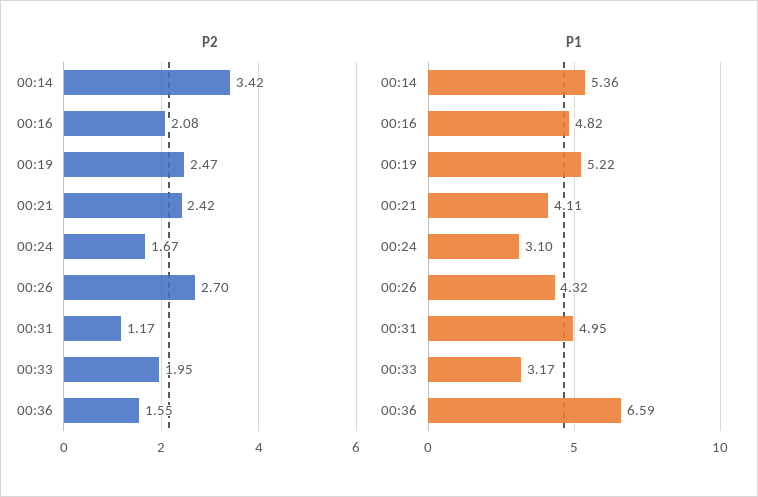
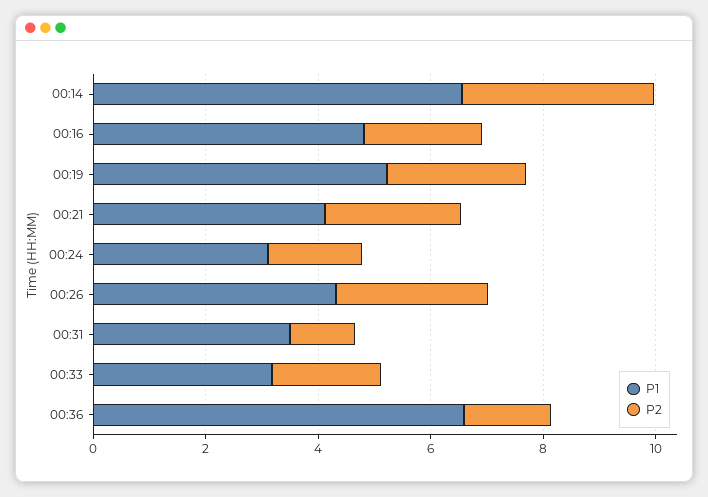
  {
    "P2": {
      "00:14": 3.42,
      "00:16": 2.08,
      "00:19": 2.47,
      "00:21": 2.42,
      "00:24": 1.67,
      "00:26": 2.7,
      "00:31": 1.17,
      "00:33": 1.95,
      "00:36": 1.55
    },
    "P1": {
-     "00:14": 5.36,
+     "00:14": 6.5,
      "00:16": 4.82,
      "00:19": 5.22,
      "00:21": 4.11,
      "00:24": 3.1,
      "00:26": 4.32,
-     "00:31": 4.95,
+     "00:31": 3.5,
      "00:33": 3.17,
      "00:36": 6.59
    }
  }

